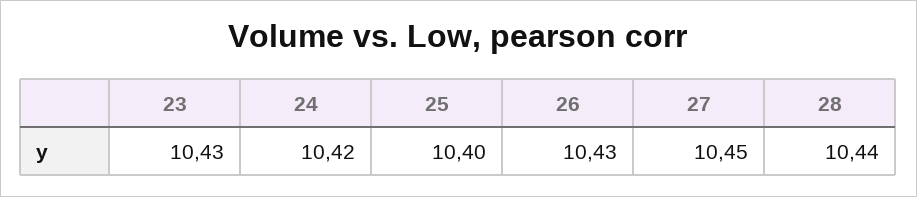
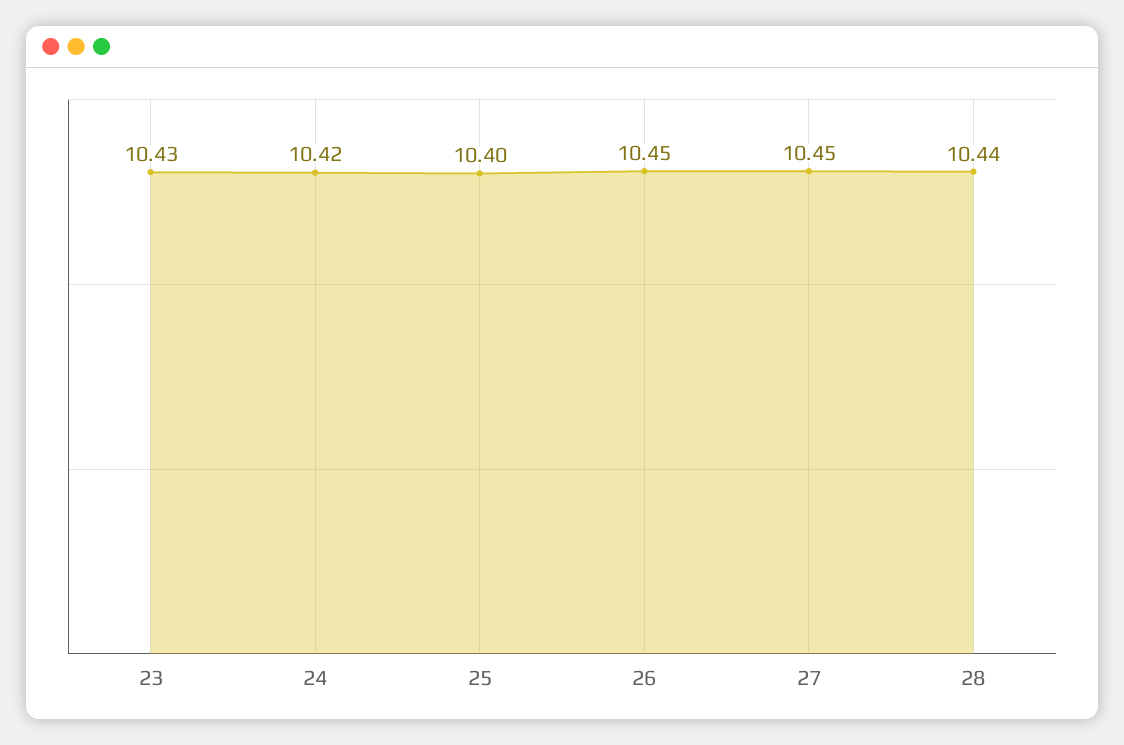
  {
    "23": 10.43,
    "24": 10.42,
    "25": 10.4,
-   "26": 10.43,
+   "26": 10.45,
    "27": 10.45,
    "28": 10.44
  }

